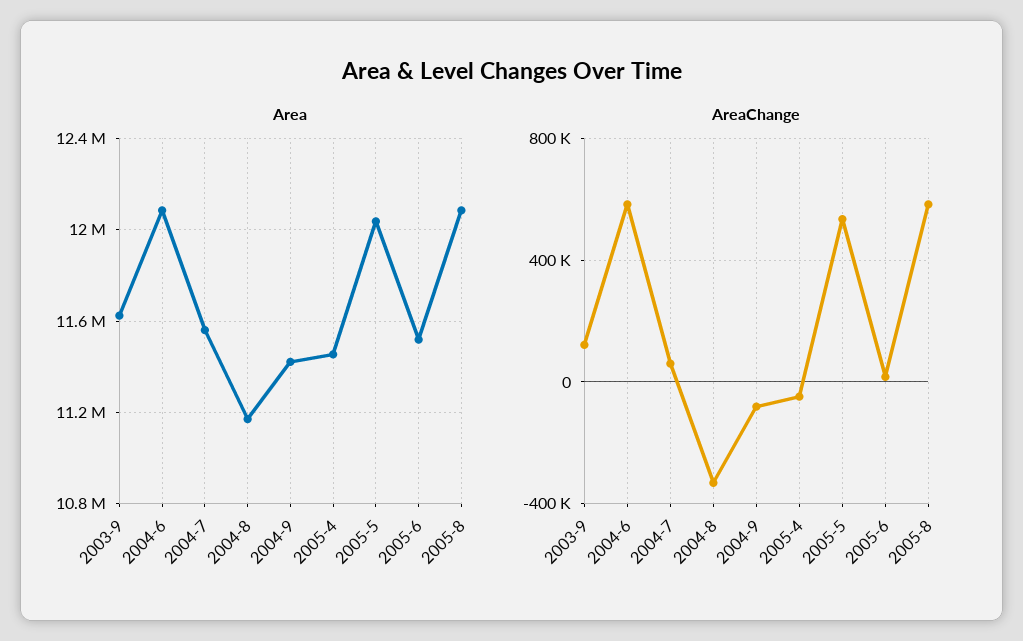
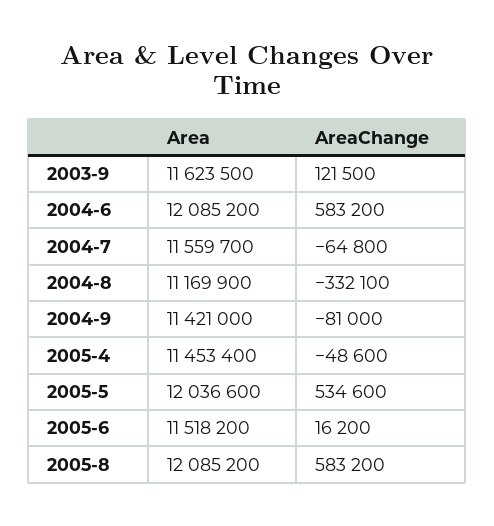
  {
    "Area": {
      "2003-9": 11623500,
      "2004-6": 12085200,
      "2004-7": 11559700,
      "2004-8": 11169900,
      "2004-9": 11421000,
      "2005-4": 11453400,
      "2005-5": 12036600,
      "2005-6": 11518200,
      "2005-8": 12085200
    },
    "AreaChange": {
      "2003-9": 121500,
      "2004-6": 583200,
-     "2004-7": 50000,
+     "2004-7": -64800,
      "2004-8": -332100,
      "2004-9": -81000,
      "2005-4": -48600,
      "2005-5": 534600,
      "2005-6": 16200,
      "2005-8": 583200
    }
  }

